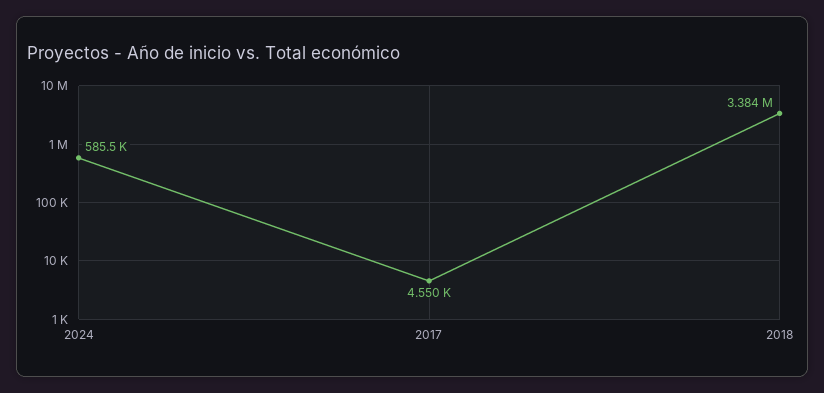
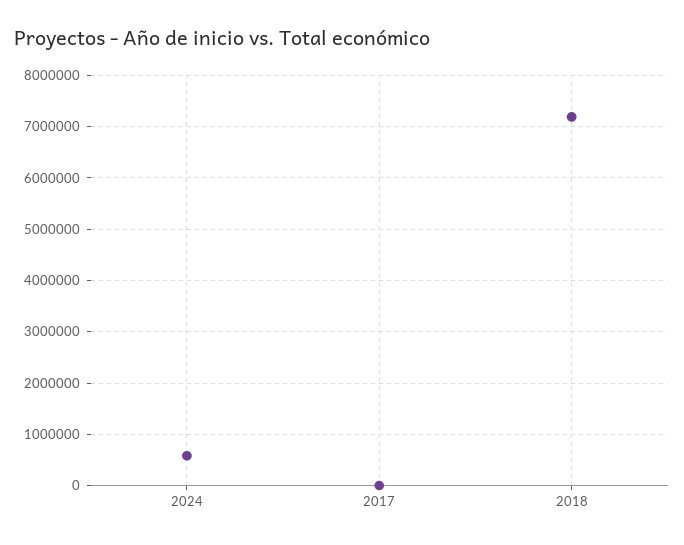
  {
    "2024": 585500,
    "2017": 4550,
-   "2018": 3384000
+   "2018": 7200000
  }

